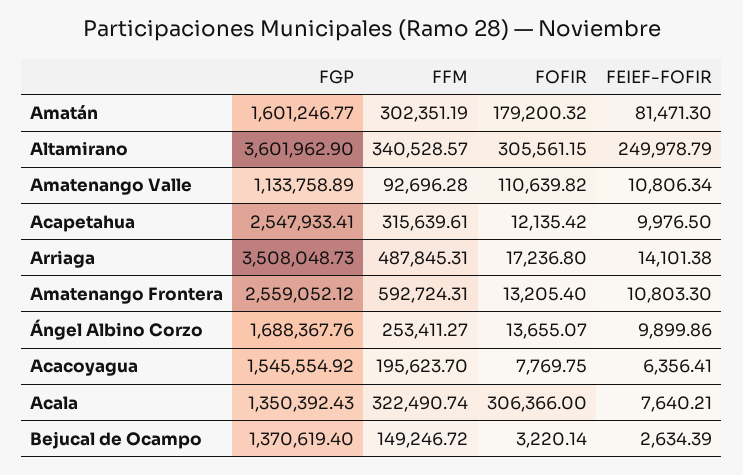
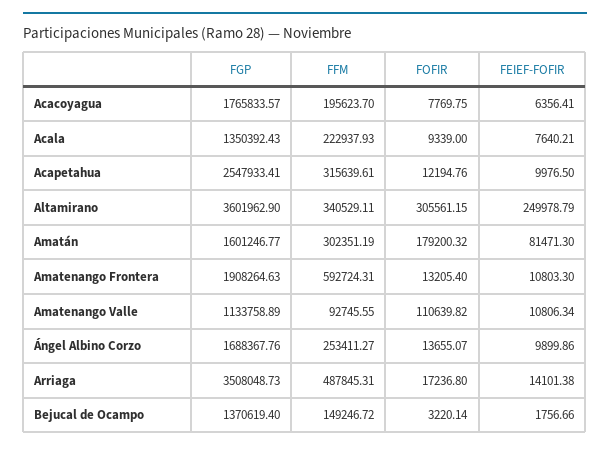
  {
    "FGP": {
      "Amatán": 1601246.77,
      "Altamirano": 3601962.9,
      "Amatenango Valle": 1133758.89,
      "Acapetahua": 2547933.41,
      "Arriaga": 3508048.73,
-     "Amatenango Frontera": 2559052.12,
+     "Amatenango Frontera": 1908264.63,
      "Ángel Albino Corzo": 1688367.76,
-     "Acacoyagua": 1545554.92,
+     "Acacoyagua": 1765833.57,
      "Acala": 1350392.43,
      "Bejucal de Ocampo": 1370619.4
    },
    "FFM": {
      "Amatán": 302351.19,
-     "Altamirano": 340528.57,
+     "Altamirano": 340529.11,
-     "Amatenango Valle": 92696.28,
+     "Amatenango Valle": 92745.55,
      "Acapetahua": 315639.61,
      "Arriaga": 487845.31,
      "Amatenango Frontera": 592724.31,
      "Ángel Albino Corzo": 253411.27,
      "Acacoyagua": 195623.7,
-     "Acala": 322490.74,
+     "Acala": 222937.93,
      "Bejucal de Ocampo": 149246.72
    },
    "FOFIR": {
      "Amatán": 179200.32,
      "Altamirano": 305561.15,
      "Amatenango Valle": 110639.82,
-     "Acapetahua": 12135.42,
+     "Acapetahua": 12194.76,
      "Arriaga": 17236.8,
      "Amatenango Frontera": 13205.4,
      "Ángel Albino Corzo": 13655.07,
      "Acacoyagua": 7769.75,
-     "Acala": 306366,
+     "Acala": 9339,
      "Bejucal de Ocampo": 3220.14
    },
    "FEIEF-FOFIR": {
      "Amatán": 81471.3,
      "Altamirano": 249978.79,
      "Amatenango Valle": 10806.34,
      "Acapetahua": 9976.5,
      "Arriaga": 14101.38,
      "Amatenango Frontera": 10803.3,
      "Ángel Albino Corzo": 9899.86,
      "Acacoyagua": 6356.41,
      "Acala": 7640.21,
-     "Bejucal de Ocampo": 2634.39
+     "Bejucal de Ocampo": 1756.66
    }
  }

